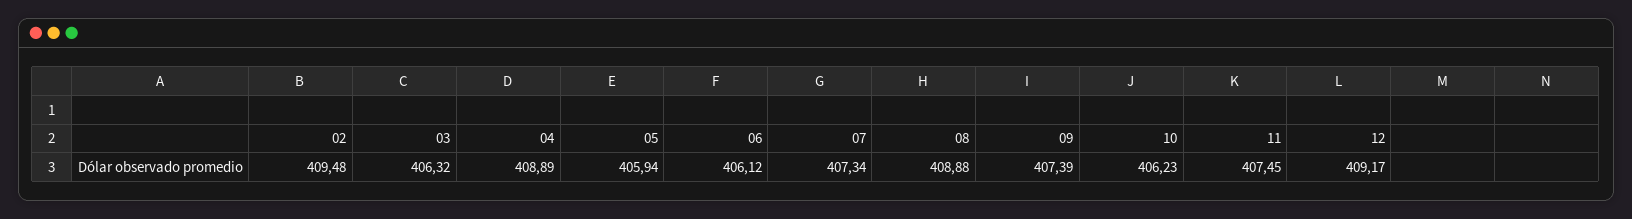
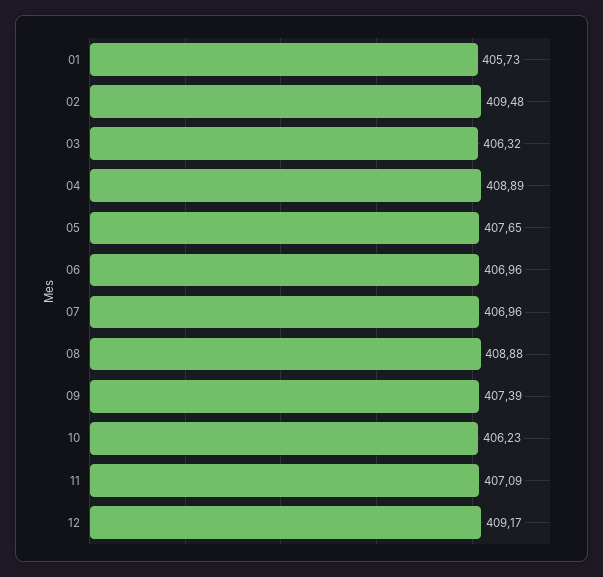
  {
    "02": 409.48,
    "03": 406.32,
    "04": 408.89,
-   "05": 405.94,
+   "05": 407.65,
-   "06": 406.12,
+   "06": 406.96,
-   "07": 407.34,
+   "07": 406.96,
    "08": 408.88,
    "09": 407.39,
    "10": 406.23,
-   "11": 407.45,
+   "11": 407.09,
-   "12": 409.17
+   "12": 409.17,
+   "01": 405.73
  }

